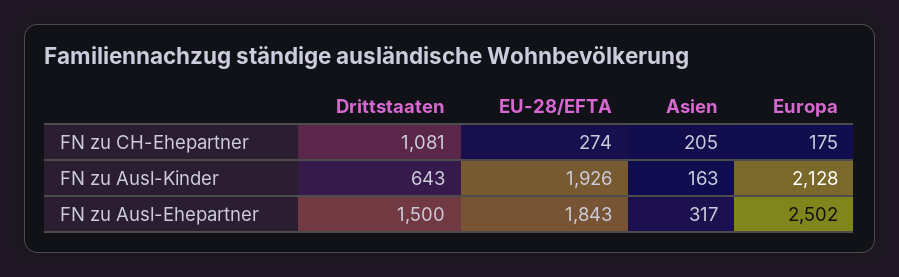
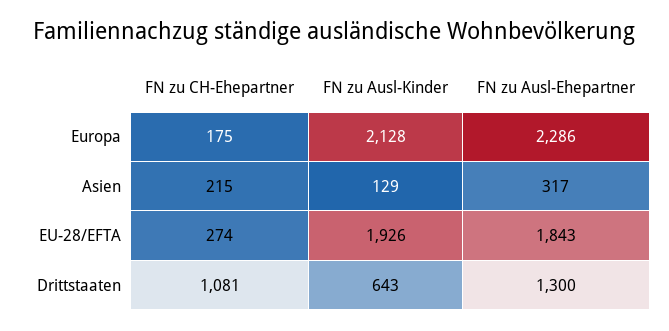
  {
    "Drittstaaten": {
      "FN zu CH-Ehepartner": 1081,
      "FN zu Ausl-Kinder": 643,
-     "FN zu Ausl-Ehepartner": 1500
+     "FN zu Ausl-Ehepartner": 1300
    },
    "EU-28/EFTA": {
      "FN zu CH-Ehepartner": 274,
      "FN zu Ausl-Kinder": 1926,
      "FN zu Ausl-Ehepartner": 1843
    },
    "Asien": {
-     "FN zu CH-Ehepartner": 205,
+     "FN zu CH-Ehepartner": 215,
-     "FN zu Ausl-Kinder": 163,
+     "FN zu Ausl-Kinder": 129,
      "FN zu Ausl-Ehepartner": 317
    },
    "Europa": {
      "FN zu CH-Ehepartner": 175,
      "FN zu Ausl-Kinder": 2128,
-     "FN zu Ausl-Ehepartner": 2502
+     "FN zu Ausl-Ehepartner": 2286
    }
  }

